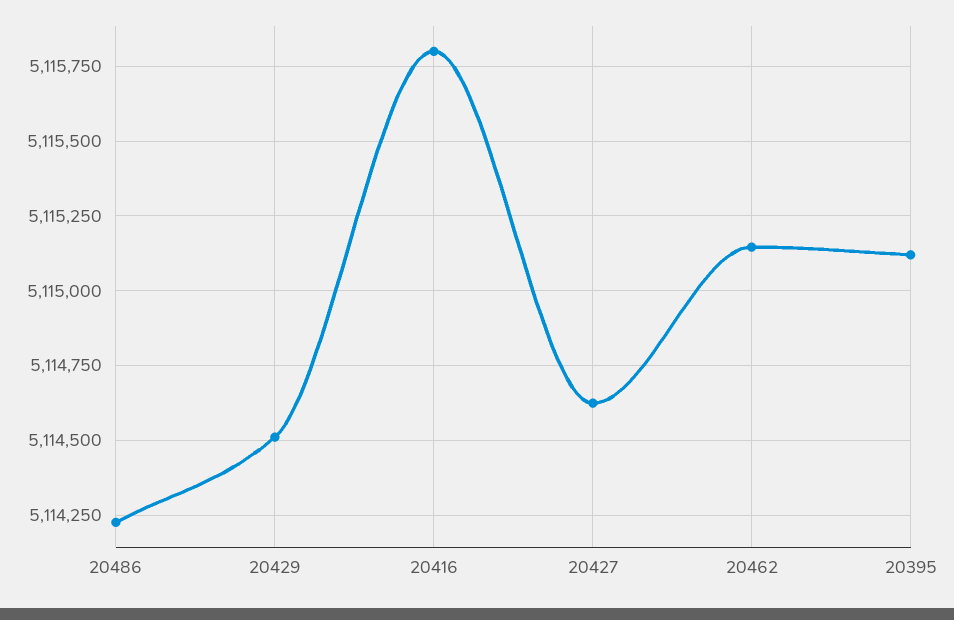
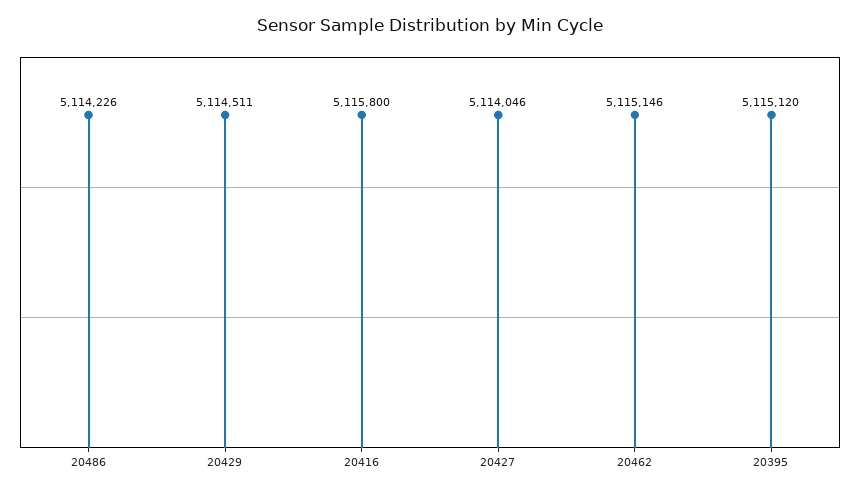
  {
    "20486": 5114226,
    "20429": 5114511,
    "20416": 5115800,
-   "20427": 5114625,
+   "20427": 5114046,
    "20462": 5115146,
    "20395": 5115120
  }

